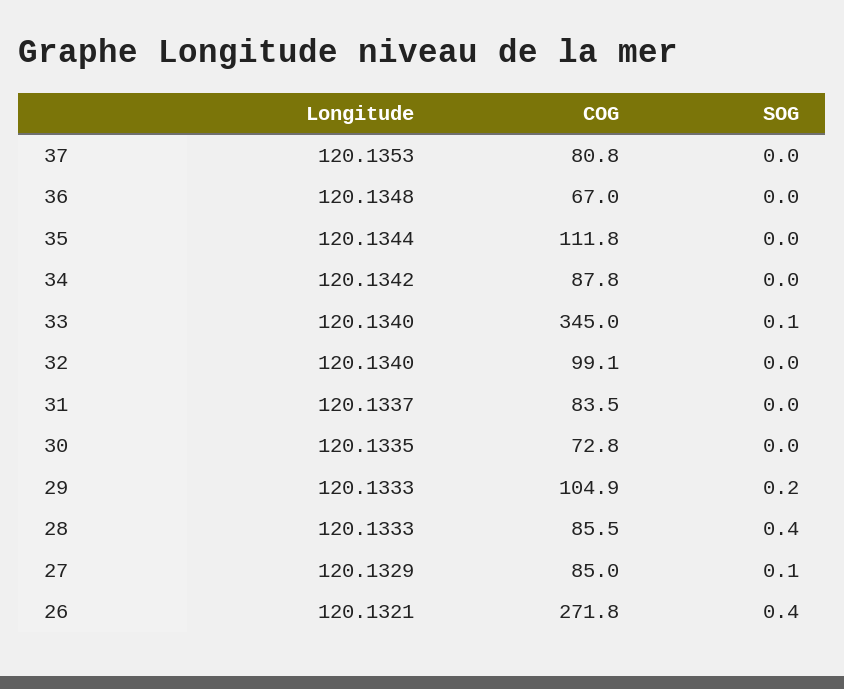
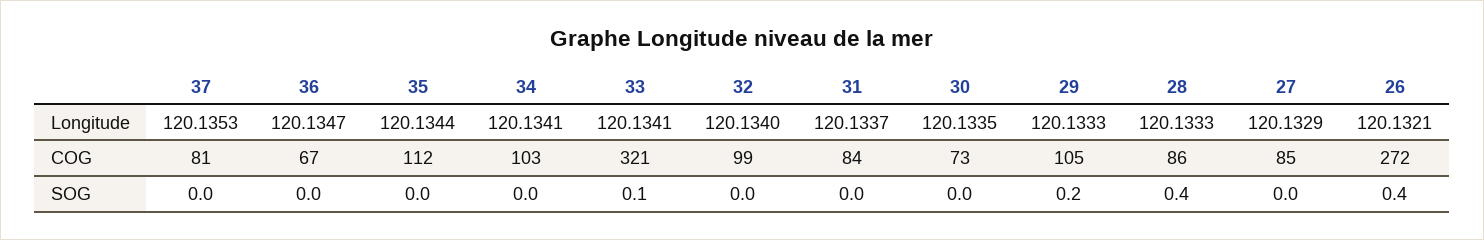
  {
    "Longitude": {
      "37": 120.1353,
-     "36": 120.1348,
+     "36": 120.1347,
      "35": 120.1344,
-     "34": 120.1342,
+     "34": 120.1341,
-     "33": 120.134,
+     "33": 120.1341,
      "32": 120.134,
      "31": 120.1337,
      "30": 120.1335,
      "29": 120.1333,
      "28": 120.1333,
      "27": 120.1329,
      "26": 120.1321
    },
    "COG": {
      "37": 80.8,
      "36": 67,
      "35": 111.8,
-     "34": 87.8,
+     "34": 103,
-     "33": 345,
+     "33": 321,
      "32": 99.1,
      "31": 83.5,
      "30": 72.8,
      "29": 104.9,
      "28": 85.5,
      "27": 85,
      "26": 271.8
    },
    "SOG": {
      "37": 0,
      "36": 0,
      "35": 0,
      "34": 0,
      "33": 0.1,
      "32": 0,
      "31": 0,
      "30": 0,
      "29": 0.2,
      "28": 0.4,
-     "27": 0.1,
+     "27": 0,
      "26": 0.4
    }
  }

